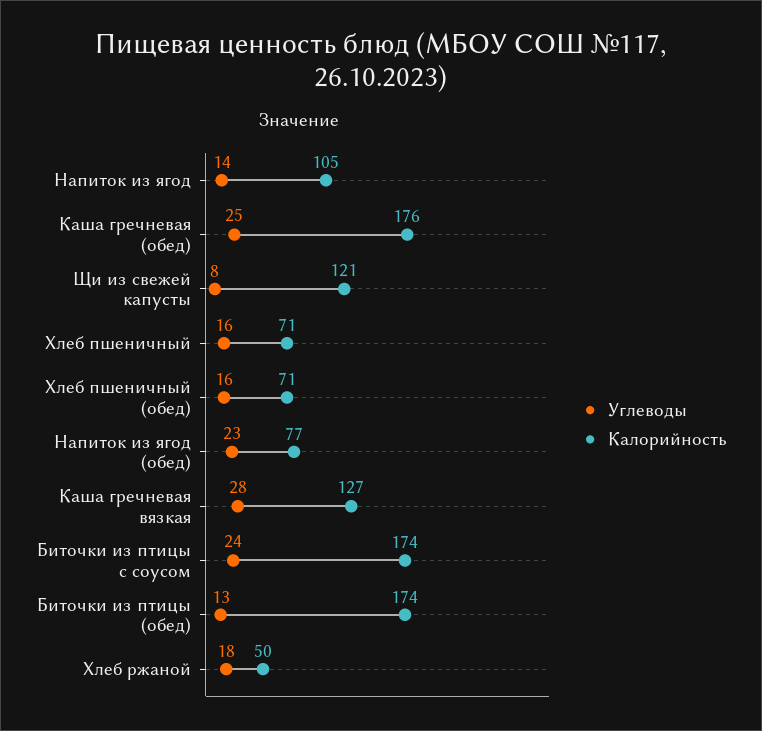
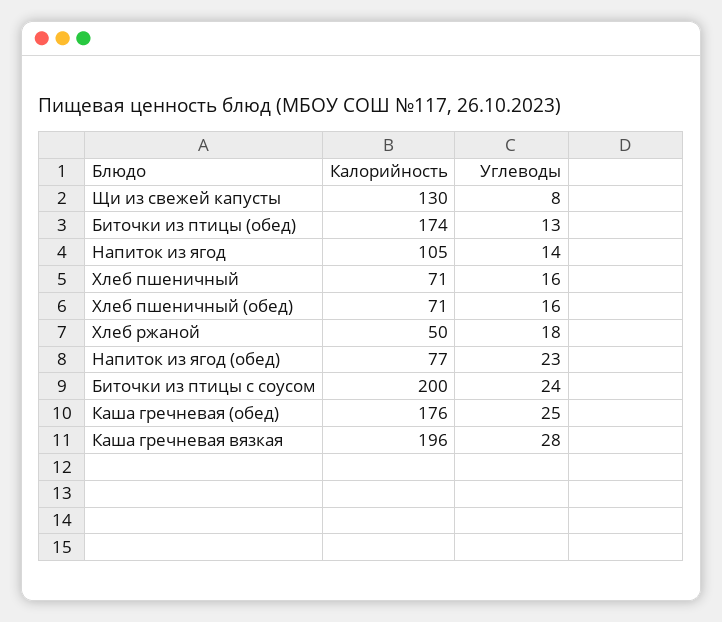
  {
    "Углеводы": {
      "Напиток из ягод": 14,
      "Каша гречневая (обед)": 25,
      "Щи из свежей капусты": 8,
      "Хлеб пшеничный": 16,
      "Хлеб пшеничный (обед)": 16,
      "Напиток из ягод (обед)": 23,
      "Каша гречневая вязкая": 28,
      "Биточки из птицы с соусом": 24,
      "Биточки из птицы (обед)": 13,
      "Хлеб ржаной": 18
    },
    "Калорийность": {
      "Напиток из ягод": 105,
      "Каша гречневая (обед)": 176,
-     "Щи из свежей капусты": 121,
+     "Щи из свежей капусты": 130,
      "Хлеб пшеничный": 71,
      "Хлеб пшеничный (обед)": 71,
      "Напиток из ягод (обед)": 77,
-     "Каша гречневая вязкая": 127,
+     "Каша гречневая вязкая": 196,
-     "Биточки из птицы с соусом": 174,
+     "Биточки из птицы с соусом": 200,
      "Биточки из птицы (обед)": 174,
      "Хлеб ржаной": 50
    }
  }

